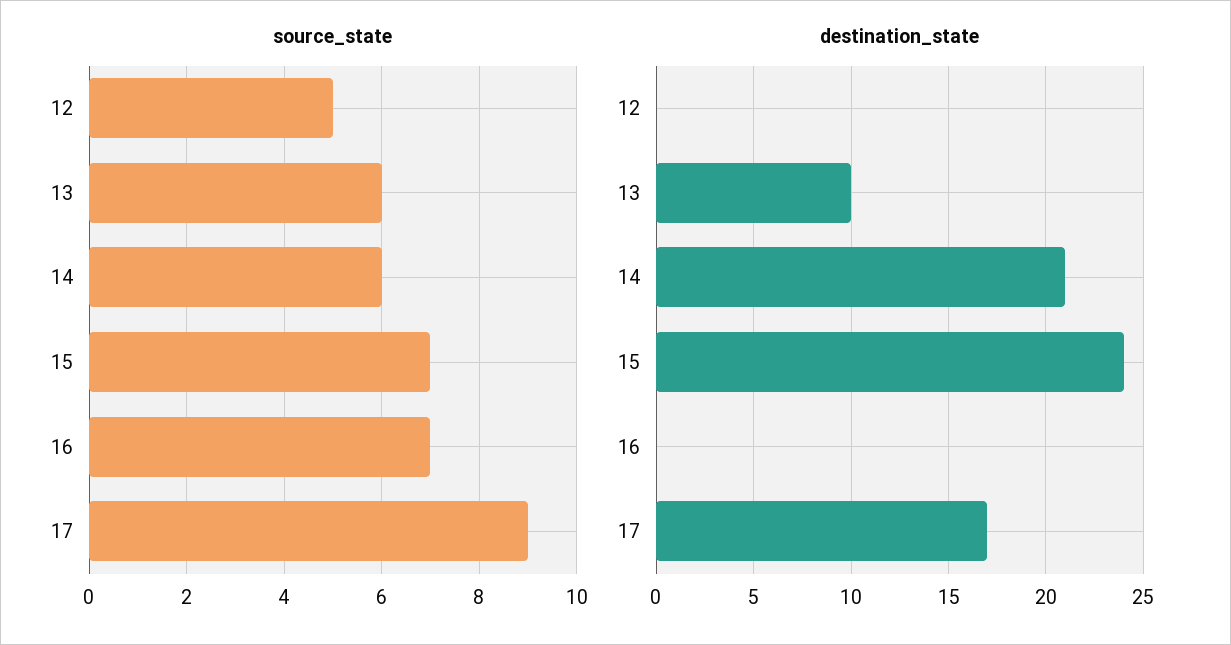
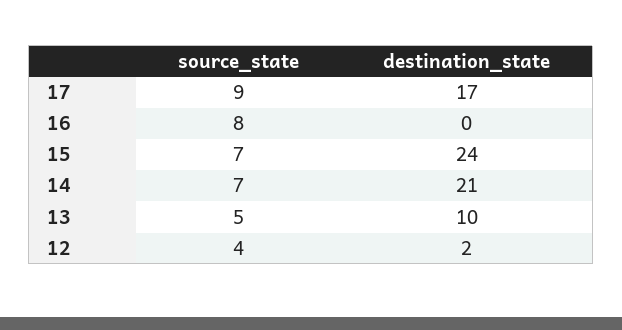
  {
    "source_state": {
-     "12": 5,
+     "12": 4,
-     "13": 6,
+     "13": 5,
-     "14": 6,
+     "14": 7,
      "15": 7,
-     "16": 7,
+     "16": 8,
      "17": 9
    },
    "destination_state": {
-     "12": 0,
+     "12": 2,
      "13": 10,
      "14": 21,
      "15": 24,
      "16": 0,
      "17": 17
    }
  }

